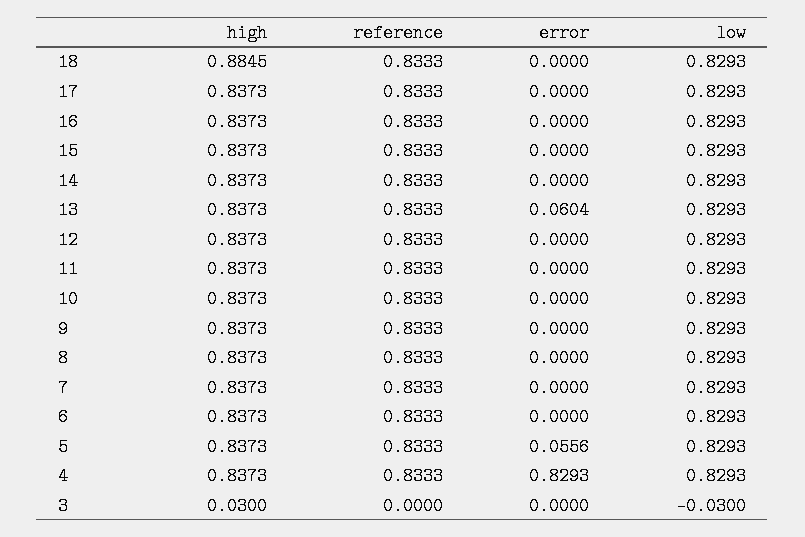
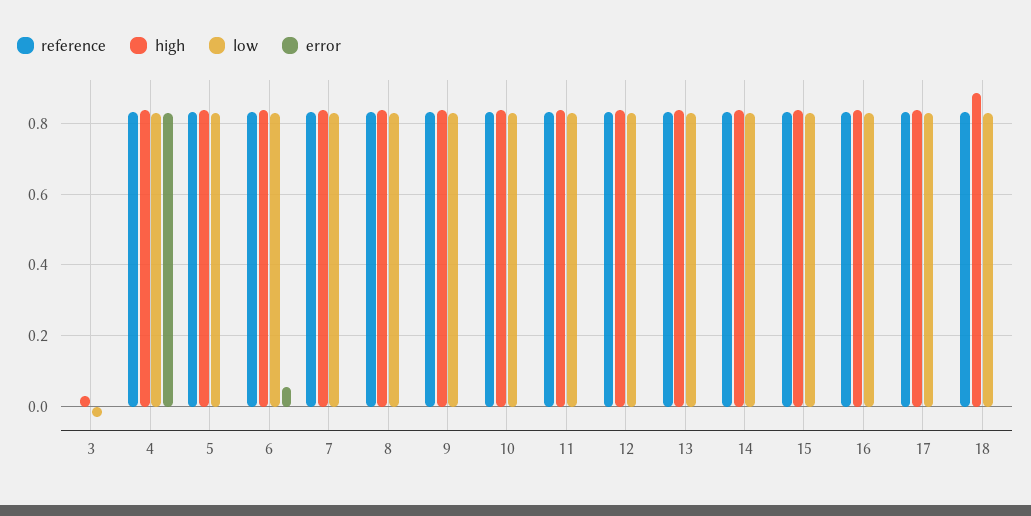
  {
    "high": {
      "18": 0.8845,
      "17": 0.8373,
      "16": 0.8373,
      "15": 0.8373,
      "14": 0.8373,
      "13": 0.8373,
      "12": 0.8373,
      "11": 0.8373,
      "10": 0.8373,
      "9": 0.8373,
      "8": 0.8373,
      "7": 0.8373,
      "6": 0.8373,
      "5": 0.8373,
      "4": 0.8373,
      "3": 0.03
    },
    "reference": {
      "18": 0.8333,
      "17": 0.8333,
      "16": 0.8333,
      "15": 0.8333,
      "14": 0.8333,
      "13": 0.8333,
      "12": 0.8333,
      "11": 0.8333,
      "10": 0.8333,
      "9": 0.8333,
      "8": 0.8333,
      "7": 0.8333,
      "6": 0.8333,
      "5": 0.8333,
      "4": 0.8333,
      "3": 0
    },
    "error": {
      "18": 0,
      "17": 0,
      "16": 0,
      "15": 0,
      "14": 0,
-     "13": 0.0604,
+     "13": 0,
      "12": 0,
      "11": 0,
      "10": 0,
      "9": 0,
      "8": 0,
      "7": 0,
-     "6": 0,
+     "6": 0.06,
-     "5": 0.0556,
+     "5": 0,
      "4": 0.8293,
      "3": 0
    },
    "low": {
      "18": 0.8293,
      "17": 0.8293,
      "16": 0.8293,
      "15": 0.8293,
      "14": 0.8293,
      "13": 0.8293,
      "12": 0.8293,
      "11": 0.8293,
      "10": 0.8293,
      "9": 0.8293,
      "8": 0.8293,
      "7": 0.8293,
      "6": 0.8293,
      "5": 0.8293,
      "4": 0.8293,
      "3": -0.03
    }
  }

